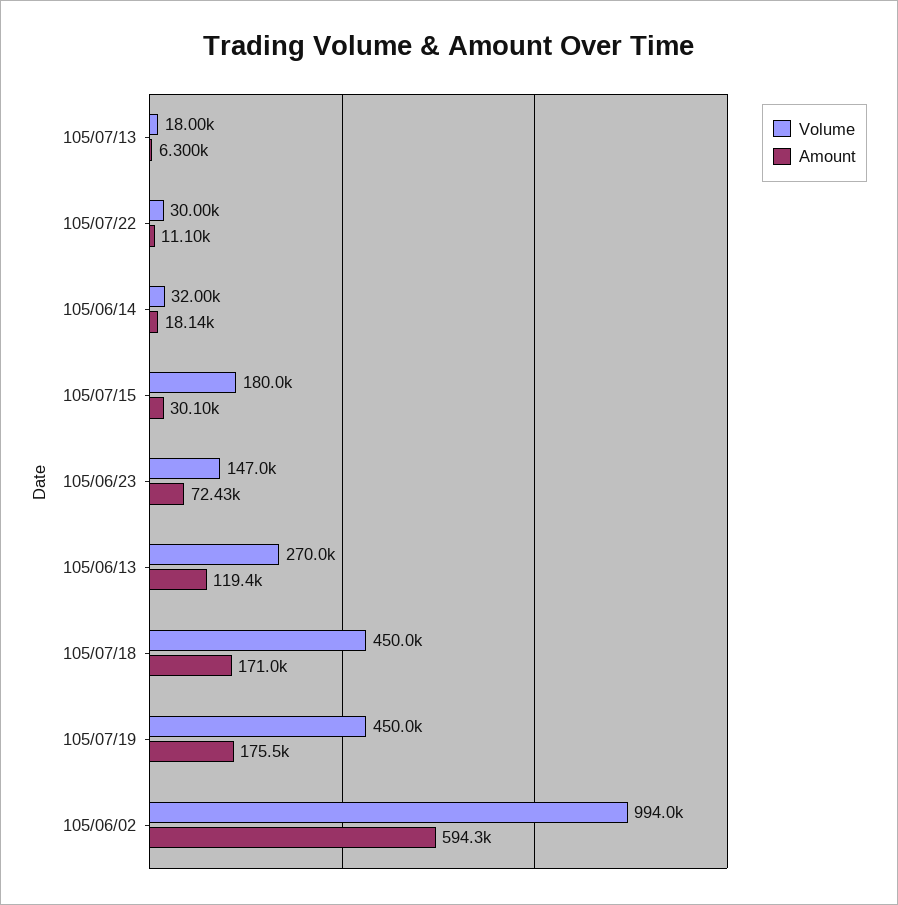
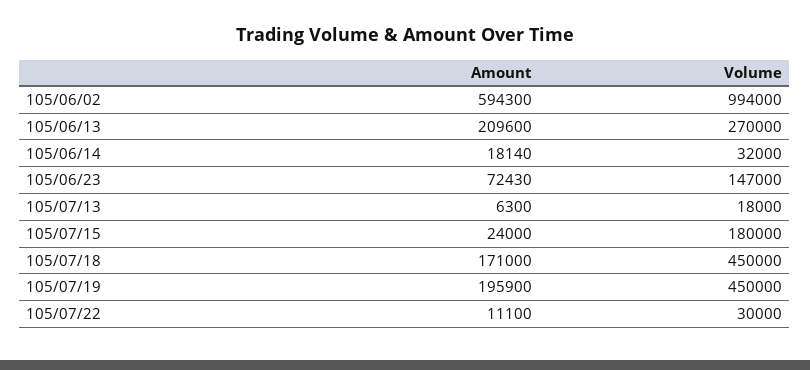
  {
    "Volume": {
      "105/07/13": 18000,
      "105/07/22": 30000,
      "105/06/14": 32000,
      "105/07/15": 180000,
      "105/06/23": 147000,
      "105/06/13": 270000,
      "105/07/18": 450000,
      "105/07/19": 450000,
      "105/06/02": 994000
    },
    "Amount": {
      "105/07/13": 6300,
      "105/07/22": 11100,
      "105/06/14": 18140,
-     "105/07/15": 30100,
+     "105/07/15": 24000,
      "105/06/23": 72430,
-     "105/06/13": 119400,
+     "105/06/13": 209600,
      "105/07/18": 171000,
-     "105/07/19": 175500,
+     "105/07/19": 195900,
      "105/06/02": 594300
    }
  }

